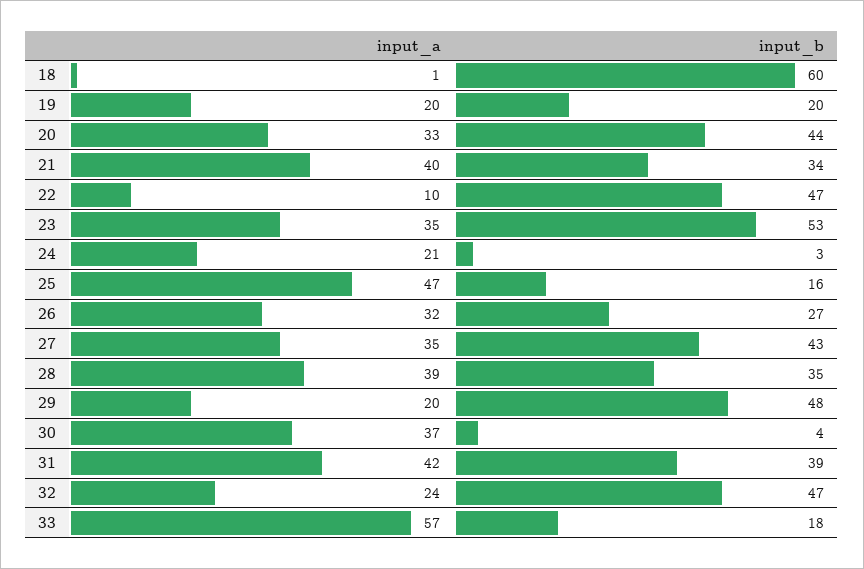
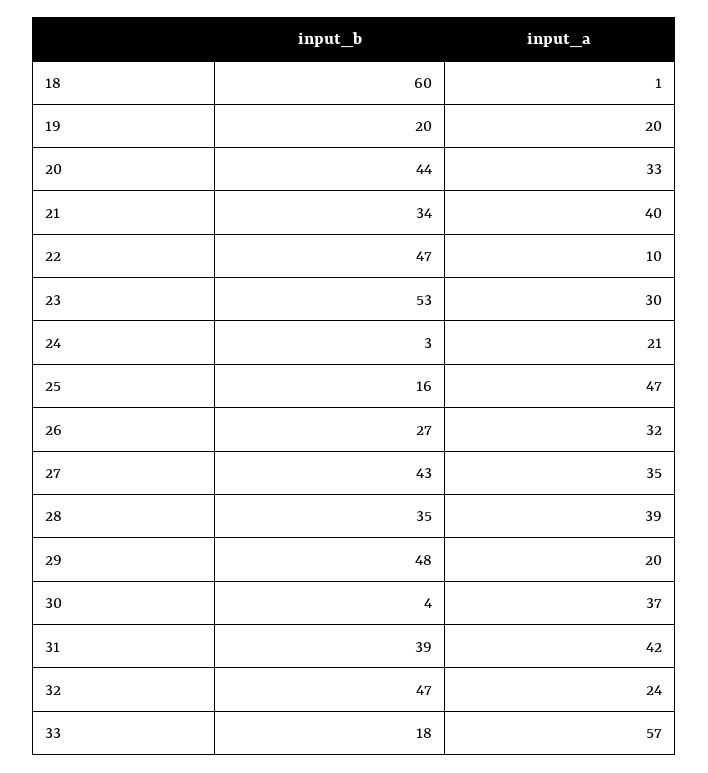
  {
    "input_a": {
      "18": 1,
      "19": 20,
      "20": 33,
      "21": 40,
      "22": 10,
-     "23": 35,
+     "23": 30,
      "24": 21,
      "25": 47,
      "26": 32,
      "27": 35,
      "28": 39,
      "29": 20,
      "30": 37,
      "31": 42,
      "32": 24,
      "33": 57
    },
    "input_b": {
      "18": 60,
      "19": 20,
      "20": 44,
      "21": 34,
      "22": 47,
      "23": 53,
      "24": 3,
      "25": 16,
      "26": 27,
      "27": 43,
      "28": 35,
      "29": 48,
      "30": 4,
      "31": 39,
      "32": 47,
      "33": 18
    }
  }

